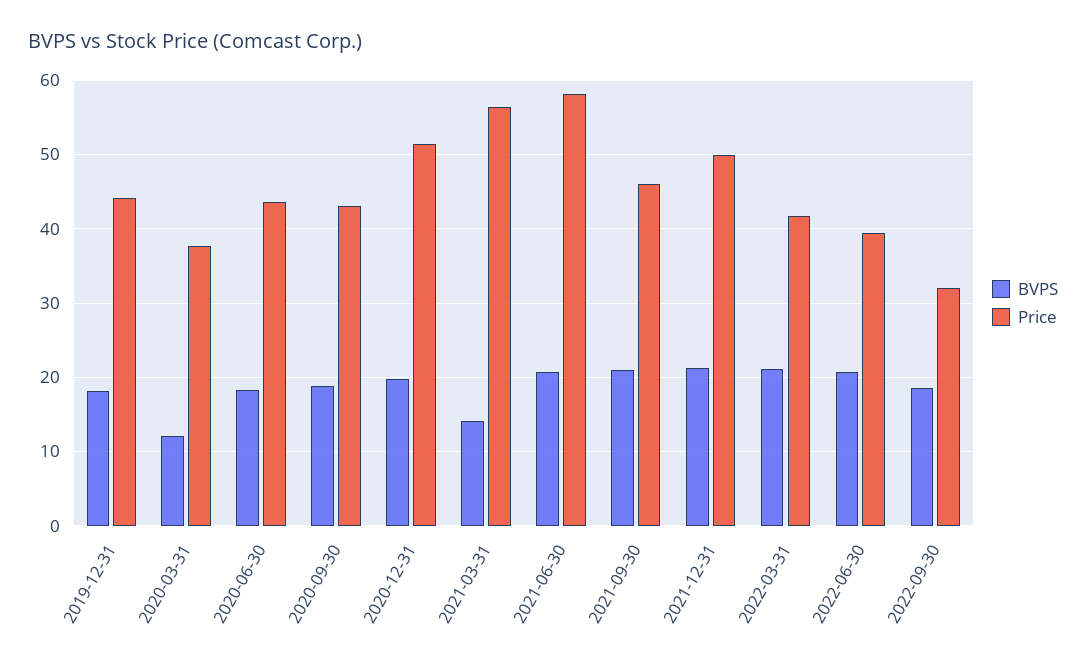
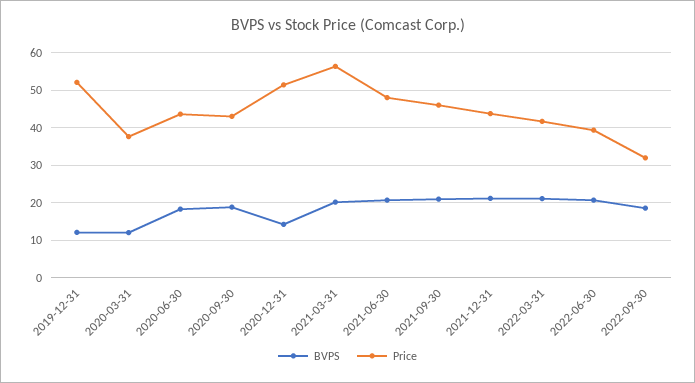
  {
    "BVPS": {
-     "2019-12-31": 18,
+     "2019-12-31": 12,
      "2020-03-31": 12,
      "2020-06-30": 18,
      "2020-09-30": 19,
-     "2020-12-31": 20,
+     "2020-12-31": 14,
-     "2021-03-31": 14,
+     "2021-03-31": 20,
      "2021-06-30": 21,
      "2021-09-30": 21,
      "2021-12-31": 21,
      "2022-03-31": 21,
      "2022-06-30": 21,
      "2022-09-30": 19
    },
    "Price": {
-     "2019-12-31": 44,
+     "2019-12-31": 52,
      "2020-03-31": 38,
      "2020-06-30": 44,
      "2020-09-30": 43,
      "2020-12-31": 51,
      "2021-03-31": 56,
-     "2021-06-30": 58,
+     "2021-06-30": 48,
      "2021-09-30": 46,
-     "2021-12-31": 50,
+     "2021-12-31": 44,
      "2022-03-31": 42,
      "2022-06-30": 39,
      "2022-09-30": 32
    }
  }

